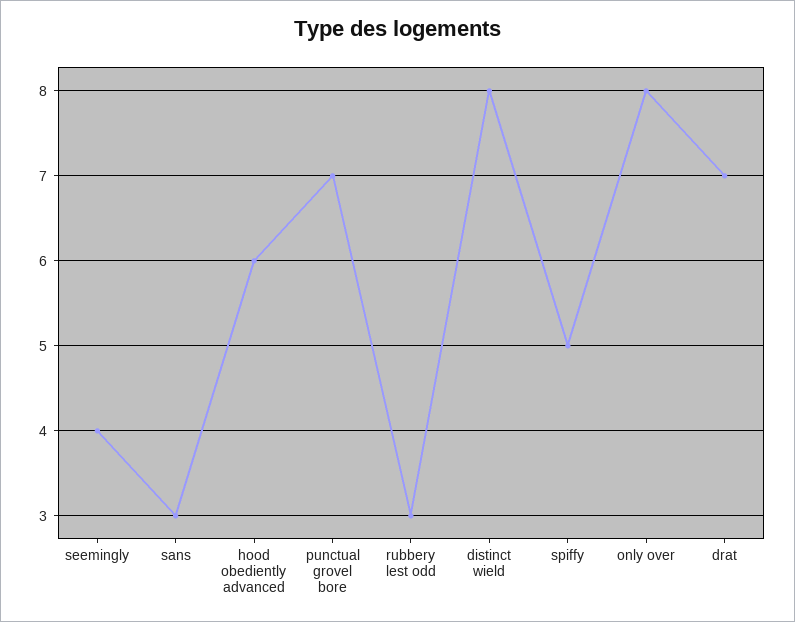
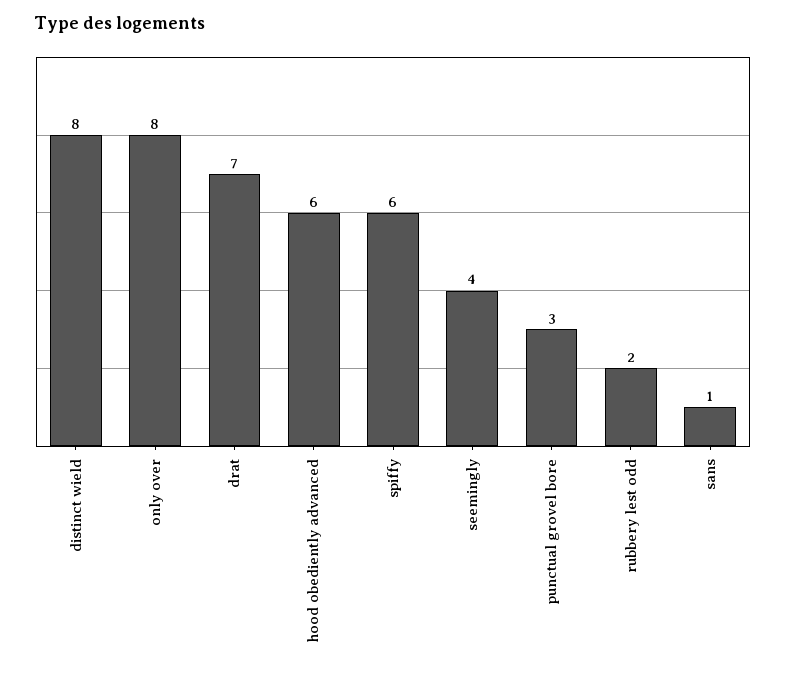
  {
    "seemingly": 4,
-   "sans": 3,
+   "sans": 1,
    "hood obediently advanced": 6,
-   "punctual grovel bore": 7,
+   "punctual grovel bore": 3,
-   "rubbery lest odd": 3,
+   "rubbery lest odd": 2,
    "distinct wield": 8,
-   "spiffy": 5,
+   "spiffy": 6,
    "only over": 8,
    "drat": 7
  }

